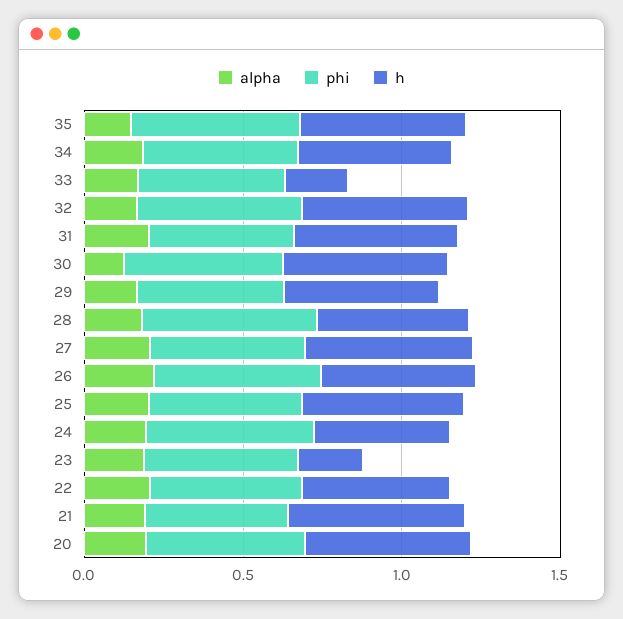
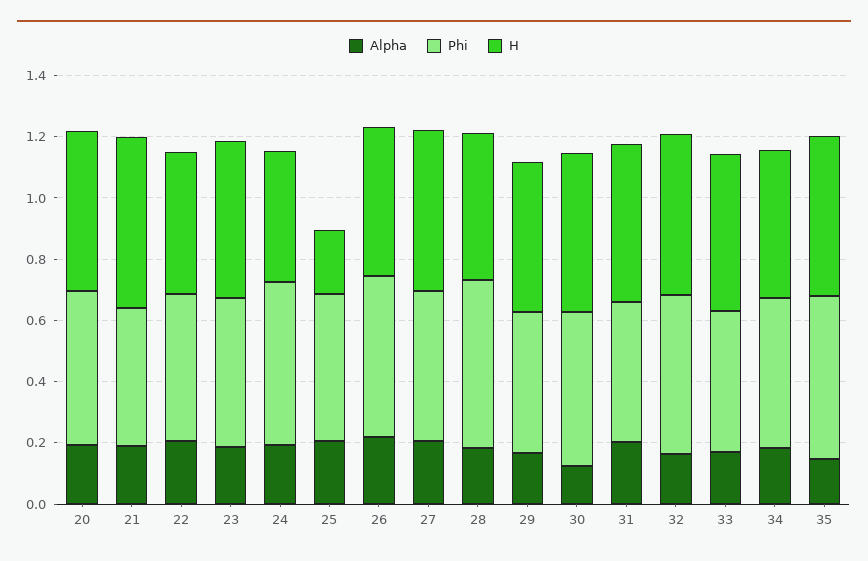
  {
    "alpha": {
      "35": 0.15,
      "34": 0.2,
      "33": 0.15,
      "32": 0.15,
      "31": 0.2,
      "30": 0.1,
      "29": 0.15,
      "28": 0.2,
      "27": 0.2,
      "26": 0.2,
      "25": 0.2,
      "24": 0.2,
      "23": 0.2,
      "22": 0.2,
      "21": 0.2,
      "20": 0.2
    },
    "phi": {
      "35": 0.55,
      "34": 0.5,
      "33": 0.45,
      "32": 0.5,
      "31": 0.45,
      "30": 0.5,
      "29": 0.45,
      "28": 0.55,
      "27": 0.5,
      "26": 0.55,
      "25": 0.5,
      "24": 0.55,
      "23": 0.5,
      "22": 0.5,
      "21": 0.45,
      "20": 0.5
    },
    "h": {
      "35": 0.5,
      "34": 0.5,
-     "33": 0.2,
+     "33": 0.5,
      "32": 0.5,
      "31": 0.5,
      "30": 0.5,
      "29": 0.5,
      "28": 0.5,
      "27": 0.55,
      "26": 0.5,
-     "25": 0.5,
+     "25": 0.2,
      "24": 0.45,
-     "23": 0.2,
+     "23": 0.5,
      "22": 0.45,
      "21": 0.55,
      "20": 0.5
    }
  }

